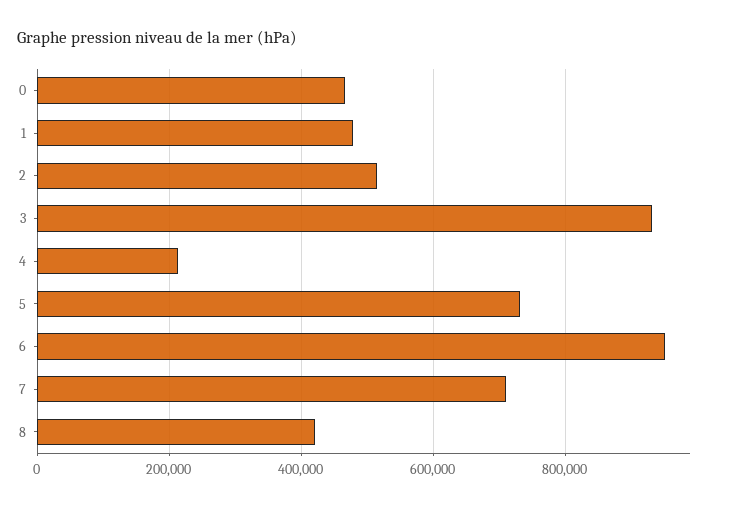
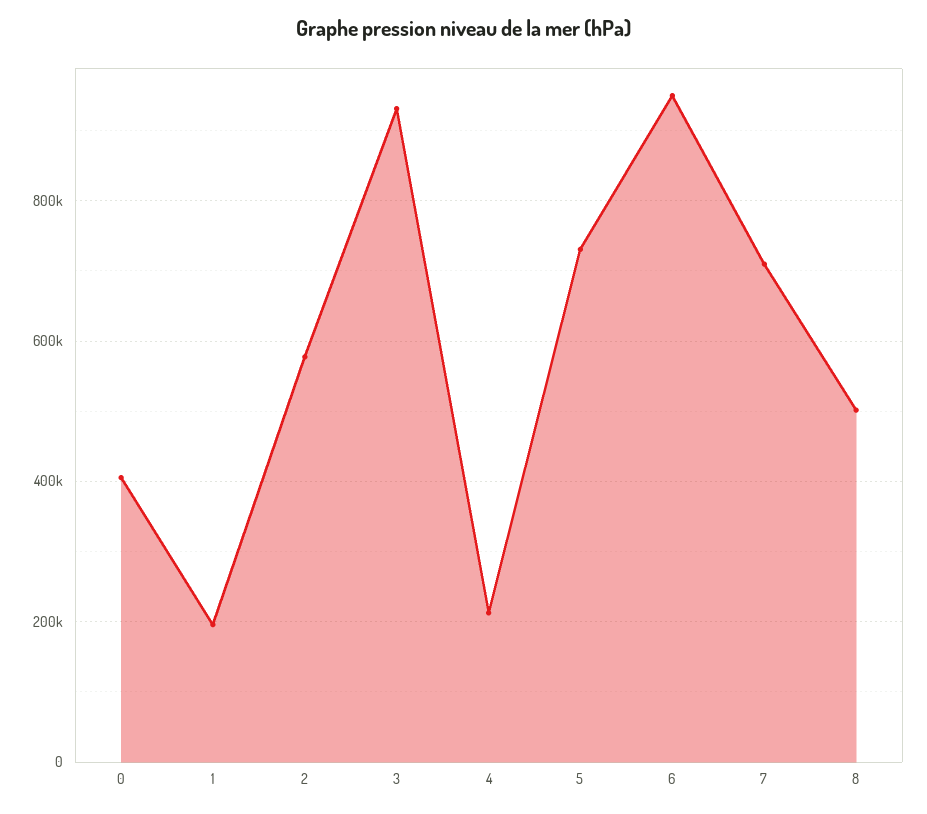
  {
-   "0": 460000,
+   "0": 400000,
-   "1": 480000,
+   "1": 200000,
-   "2": 520000,
+   "2": 580000,
    "3": 940000,
    "4": 220000,
    "5": 740000,
    "6": 960000,
    "7": 700000,
-   "8": 420000
+   "8": 500000
  }

